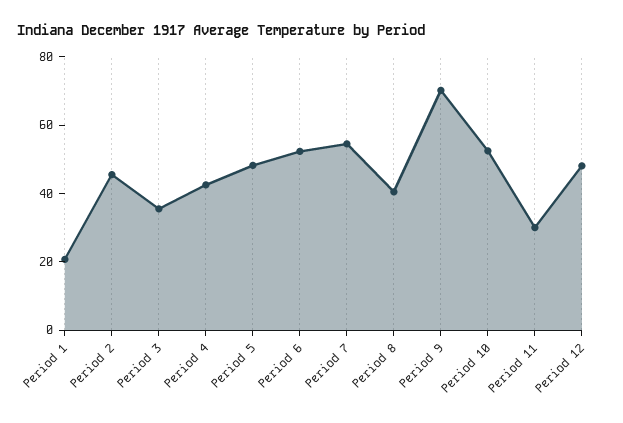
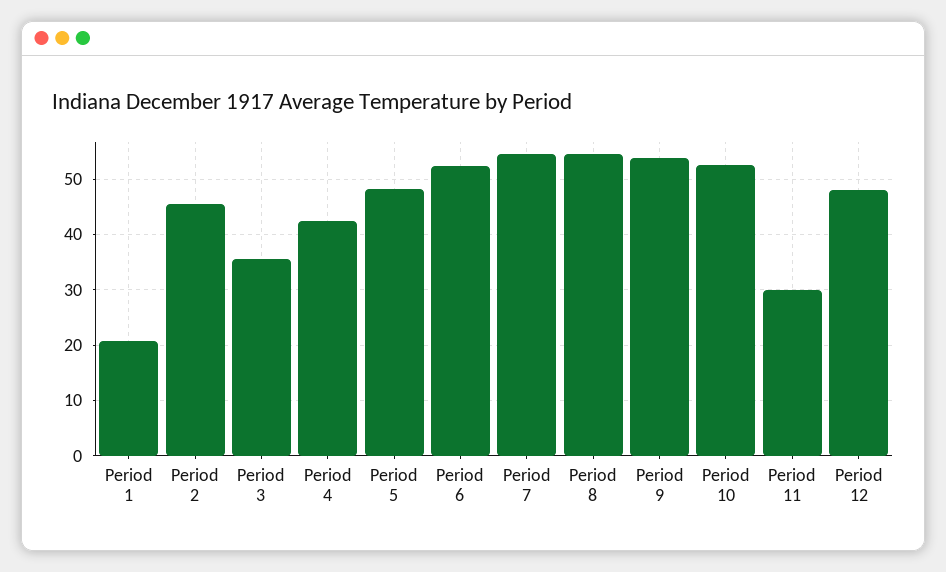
  {
    "Period 1": 20,
    "Period 2": 46,
    "Period 3": 36,
    "Period 4": 42,
    "Period 5": 48,
    "Period 6": 52,
    "Period 7": 54,
-   "Period 8": 40,
+   "Period 8": 54,
-   "Period 9": 70,
+   "Period 9": 54,
    "Period 10": 52,
    "Period 11": 30,
    "Period 12": 48
  }

